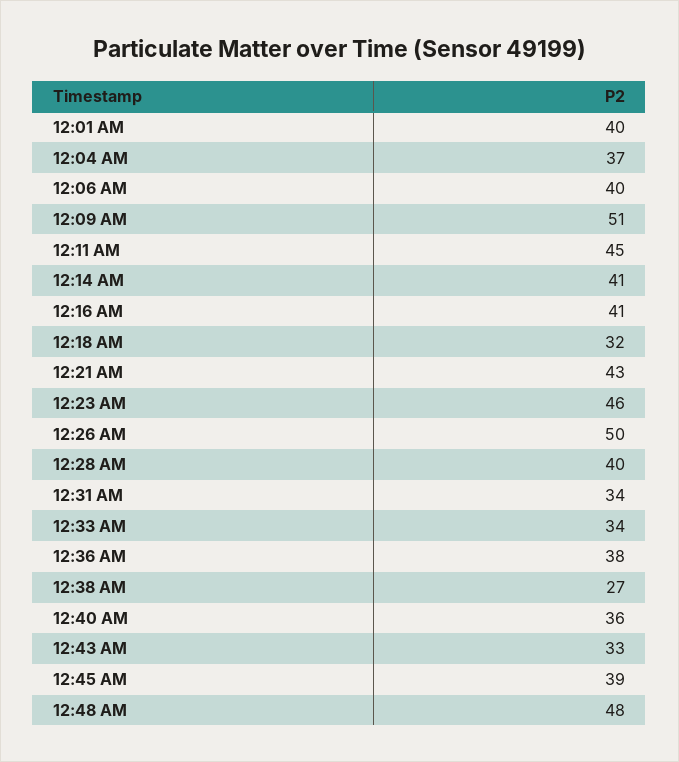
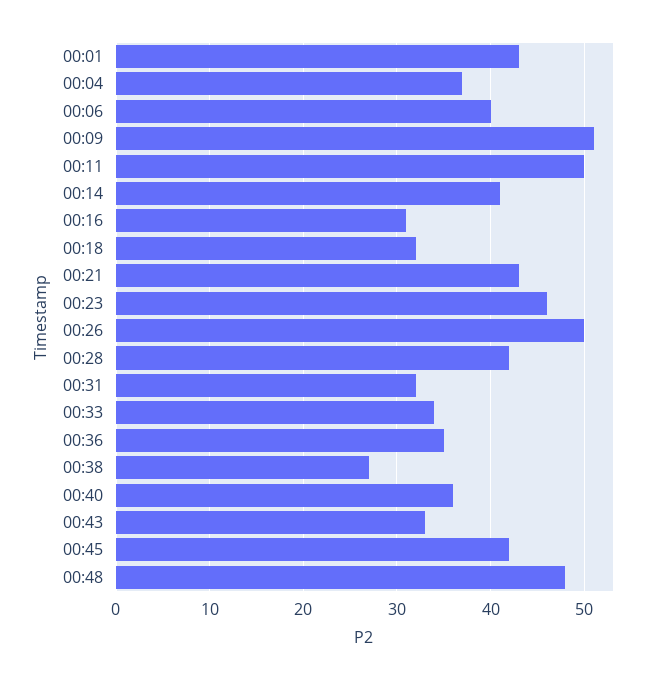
  {
-   "12:01 AM": 40,
+   "12:01 AM": 43,
    "12:04 AM": 37,
    "12:06 AM": 40,
    "12:09 AM": 51,
-   "12:11 AM": 45,
+   "12:11 AM": 50,
    "12:14 AM": 41,
-   "12:16 AM": 41,
+   "12:16 AM": 31,
    "12:18 AM": 32,
    "12:21 AM": 43,
    "12:23 AM": 46,
    "12:26 AM": 50,
-   "12:28 AM": 40,
+   "12:28 AM": 42,
-   "12:31 AM": 34,
+   "12:31 AM": 32,
    "12:33 AM": 34,
-   "12:36 AM": 38,
+   "12:36 AM": 35,
    "12:38 AM": 27,
    "12:40 AM": 36,
    "12:43 AM": 33,
-   "12:45 AM": 39,
+   "12:45 AM": 42,
    "12:48 AM": 48
  }

